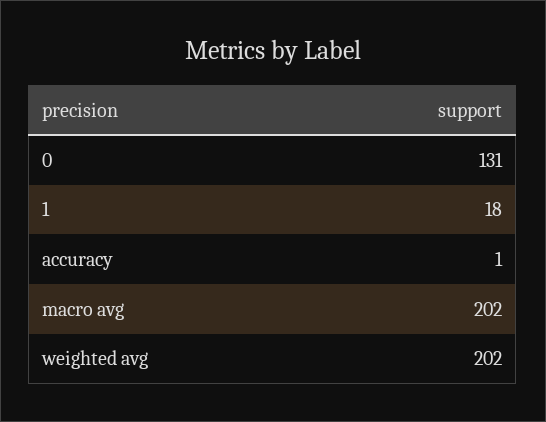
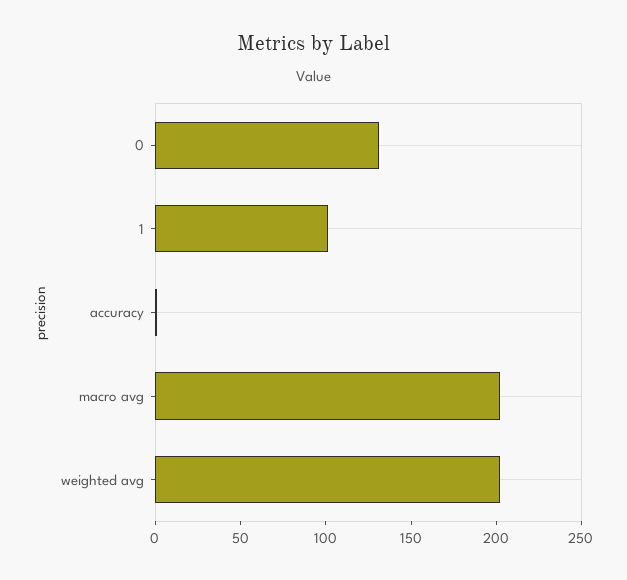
  {
    "0": 131,
-   "1": 18,
+   "1": 100,
    "accuracy": 1,
    "macro avg": 202,
    "weighted avg": 202
  }

